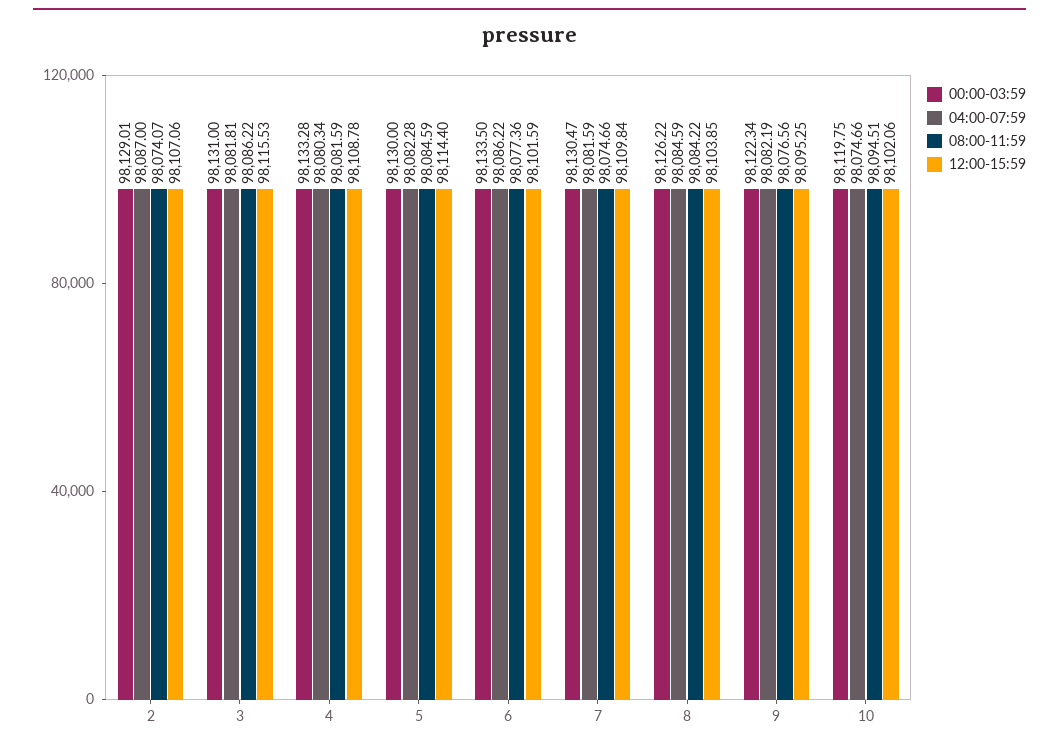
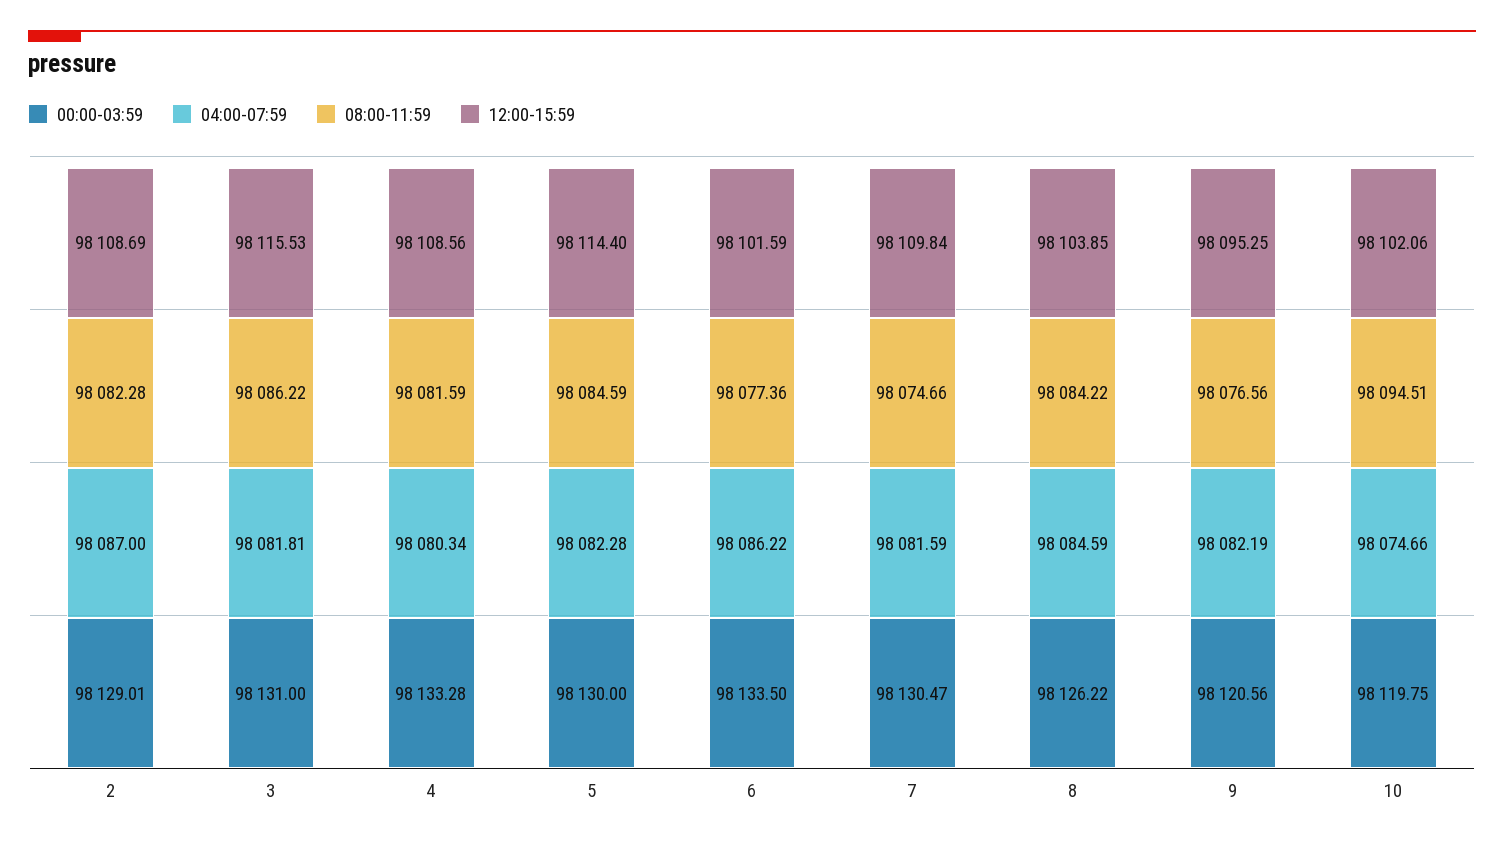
  {
    "00:00-03:59": {
      "2": 98129.01,
      "3": 98131,
      "4": 98133.28,
      "5": 98130,
      "6": 98133.5,
      "7": 98130.47,
      "8": 98126.22,
-     "9": 98122.34,
+     "9": 98120.56,
      "10": 98119.75
    },
    "04:00-07:59": {
      "2": 98087,
      "3": 98081.81,
      "4": 98080.34,
      "5": 98082.28,
      "6": 98086.22,
      "7": 98081.59,
      "8": 98084.59,
      "9": 98082.19,
      "10": 98074.66
    },
    "08:00-11:59": {
-     "2": 98074.07,
+     "2": 98082.28,
      "3": 98086.22,
      "4": 98081.59,
      "5": 98084.59,
      "6": 98077.36,
      "7": 98074.66,
      "8": 98084.22,
      "9": 98076.56,
      "10": 98094.51
    },
    "12:00-15:59": {
-     "2": 98107.06,
+     "2": 98108.69,
      "3": 98115.53,
-     "4": 98108.78,
+     "4": 98108.56,
      "5": 98114.4,
      "6": 98101.59,
      "7": 98109.84,
      "8": 98103.85,
      "9": 98095.25,
      "10": 98102.06
    }
  }

